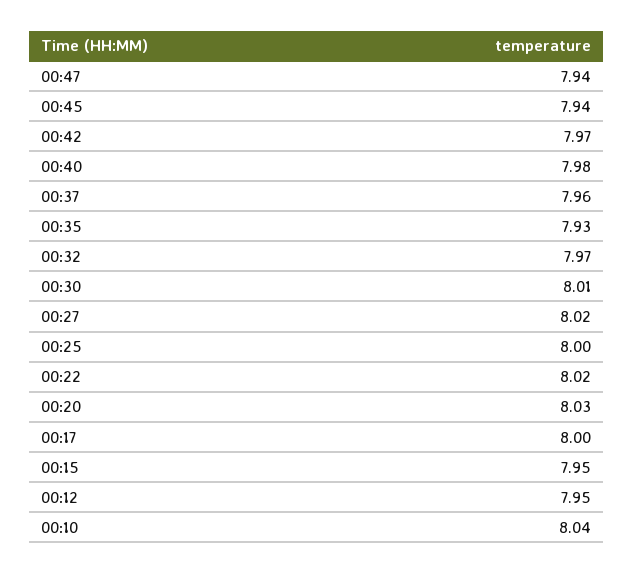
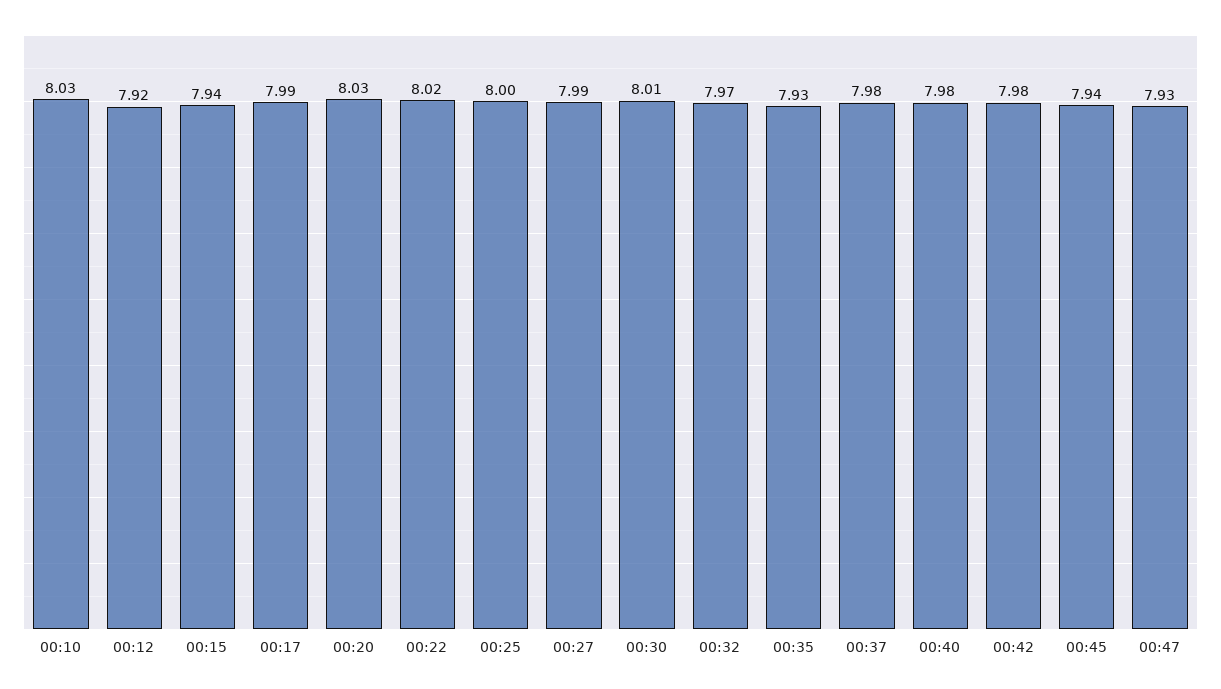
  {
-   "00:47": 7.94,
+   "00:47": 7.93,
    "00:45": 7.94,
-   "00:42": 7.97,
+   "00:42": 7.98,
    "00:40": 7.98,
-   "00:37": 7.96,
+   "00:37": 7.98,
    "00:35": 7.93,
    "00:32": 7.97,
    "00:30": 8.01,
-   "00:27": 8.02,
+   "00:27": 7.99,
    "00:25": 8,
    "00:22": 8.02,
    "00:20": 8.03,
-   "00:17": 8,
+   "00:17": 7.99,
-   "00:15": 7.95,
+   "00:15": 7.94,
-   "00:12": 7.95,
+   "00:12": 7.92,
-   "00:10": 8.04
+   "00:10": 8.03
  }

